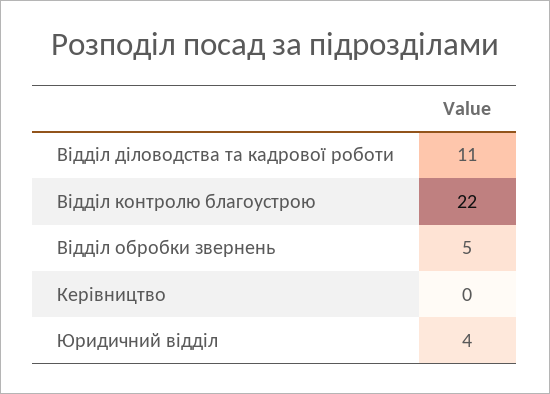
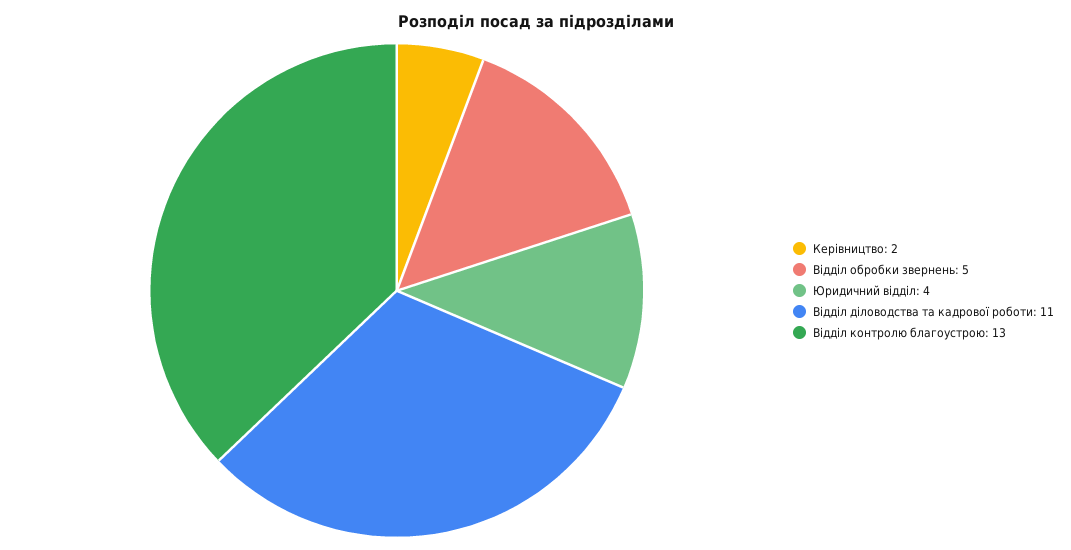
  {
    "Відділ діловодства та кадрової роботи": 11,
-   "Відділ контролю благоустрою": 22,
+   "Відділ контролю благоустрою": 13,
    "Відділ обробки звернень": 5,
-   "Керівництво": 0,
+   "Керівництво": 2,
    "Юридичний відділ": 4
  }

